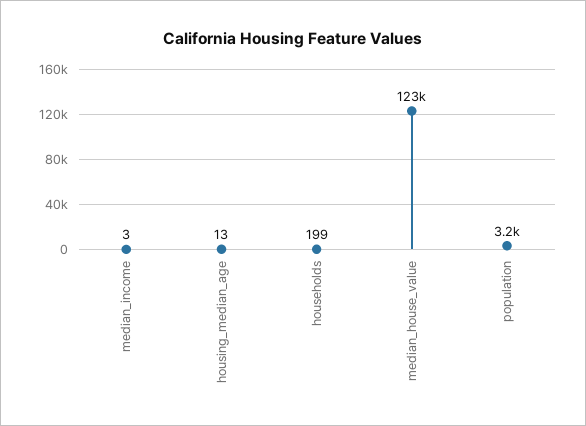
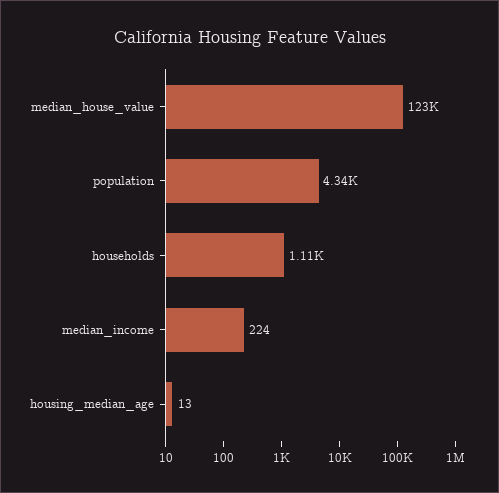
  {
-   "median_income": 3,
+   "median_income": 224,
    "housing_median_age": 13,
-   "households": 199,
+   "households": 1110,
    "median_house_value": 123000,
-   "population": 3200
+   "population": 4340
  }

